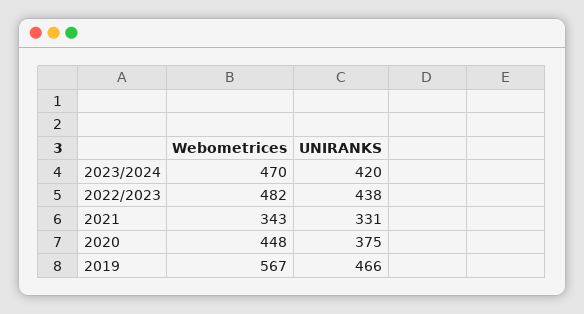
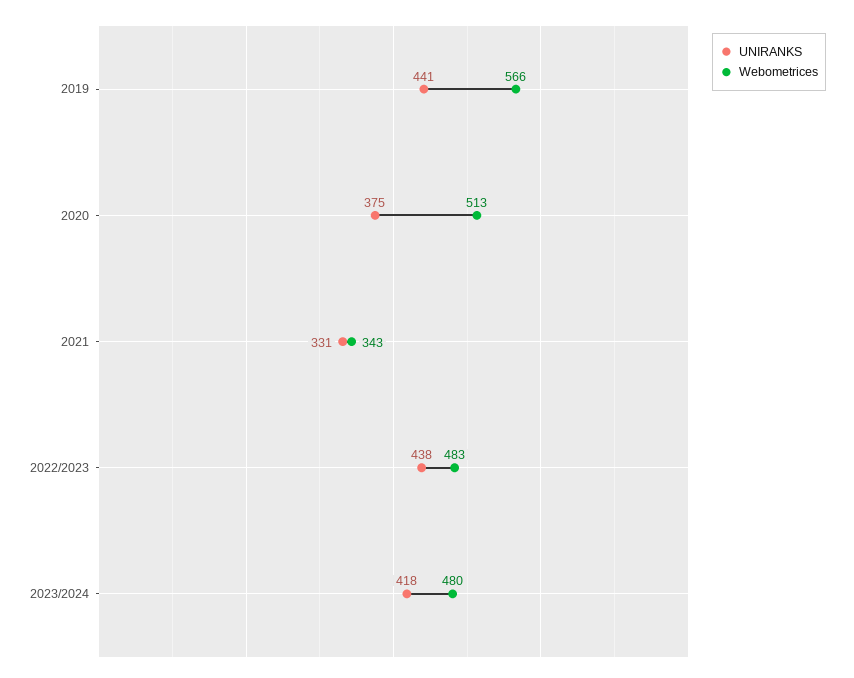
  {
    "Webometrices": {
-     "2023/2024": 470,
+     "2023/2024": 480,
-     "2022/2023": 482,
+     "2022/2023": 483,
      "2021": 343,
-     "2020": 448,
+     "2020": 513,
-     "2019": 567
+     "2019": 566
    },
    "UNIRANKS": {
-     "2023/2024": 420,
+     "2023/2024": 418,
      "2022/2023": 438,
      "2021": 331,
      "2020": 375,
-     "2019": 466
+     "2019": 441
    }
  }

